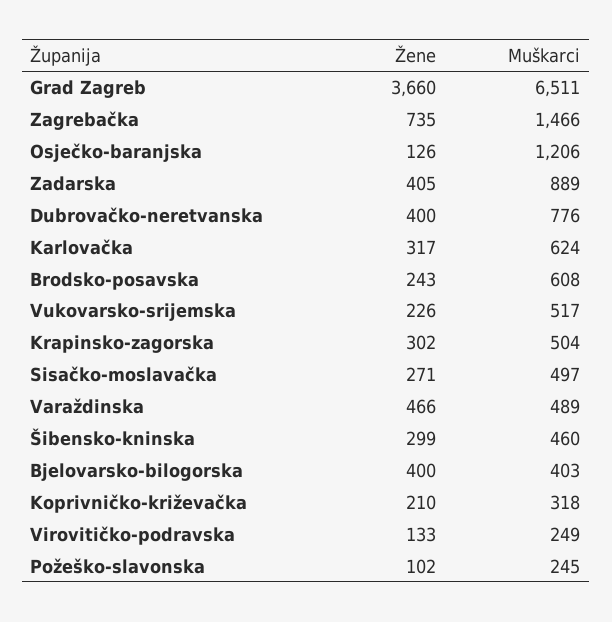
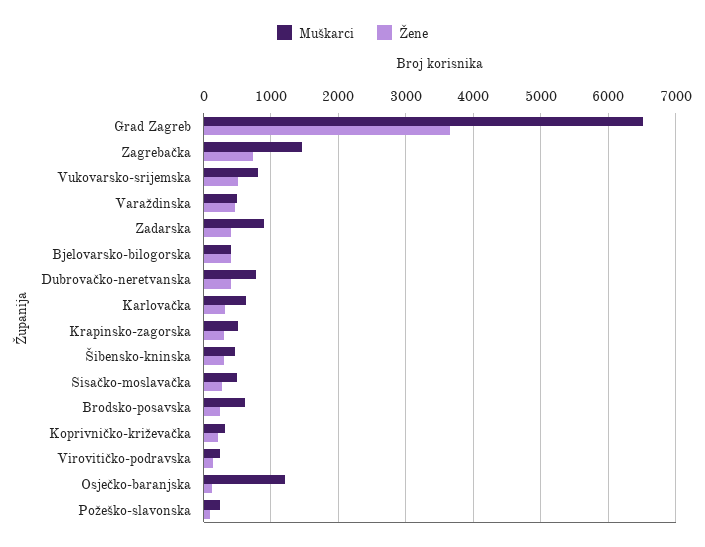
  {
    "Žene": {
      "Grad Zagreb": 3660,
      "Zagrebačka": 735,
      "Osječko-baranjska": 126,
      "Zadarska": 405,
      "Dubrovačko-neretvanska": 400,
      "Karlovačka": 317,
      "Brodsko-posavska": 243,
-     "Vukovarsko-srijemska": 226,
+     "Vukovarsko-srijemska": 500,
      "Krapinsko-zagorska": 302,
      "Sisačko-moslavačka": 271,
      "Varaždinska": 466,
      "Šibensko-kninska": 299,
      "Bjelovarsko-bilogorska": 400,
      "Koprivničko-križevačka": 210,
      "Virovitičko-podravska": 133,
      "Požeško-slavonska": 102
    },
    "Muškarci": {
      "Grad Zagreb": 6511,
      "Zagrebačka": 1466,
      "Osječko-baranjska": 1206,
      "Zadarska": 889,
      "Dubrovačko-neretvanska": 776,
      "Karlovačka": 624,
      "Brodsko-posavska": 608,
-     "Vukovarsko-srijemska": 517,
+     "Vukovarsko-srijemska": 800,
      "Krapinsko-zagorska": 504,
      "Sisačko-moslavačka": 497,
      "Varaždinska": 489,
      "Šibensko-kninska": 460,
      "Bjelovarsko-bilogorska": 403,
      "Koprivničko-križevačka": 318,
      "Virovitičko-podravska": 249,
      "Požeško-slavonska": 245
    }
  }

